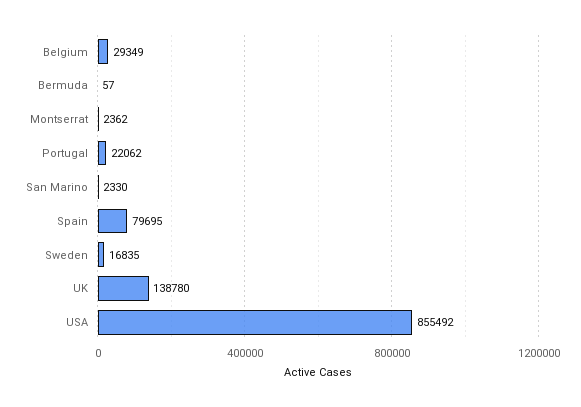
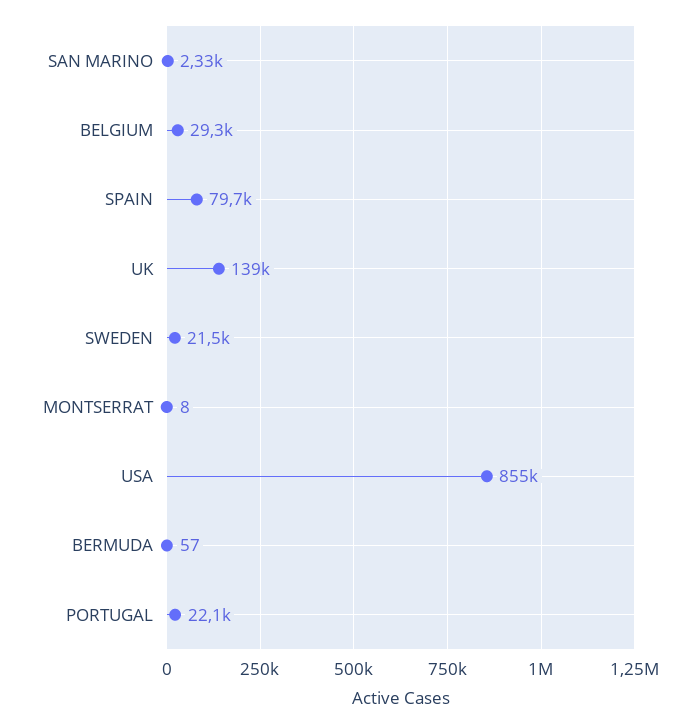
  {
    "Belgium": 29349,
    "Bermuda": 57,
-   "Montserrat": 2362,
+   "Montserrat": 8,
    "Portugal": 22062,
    "San Marino": 2330,
    "Spain": 79695,
-   "Sweden": 16835,
+   "Sweden": 21500,
    "UK": 138780,
    "USA": 855492
  }

